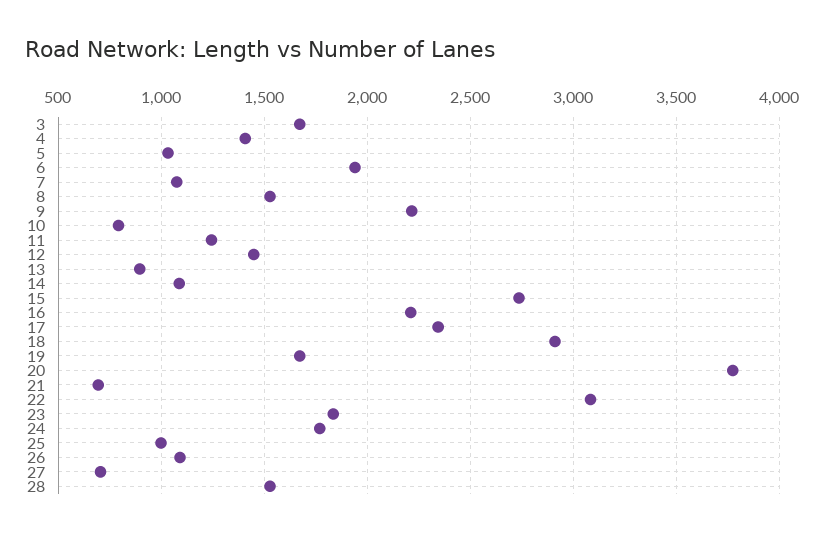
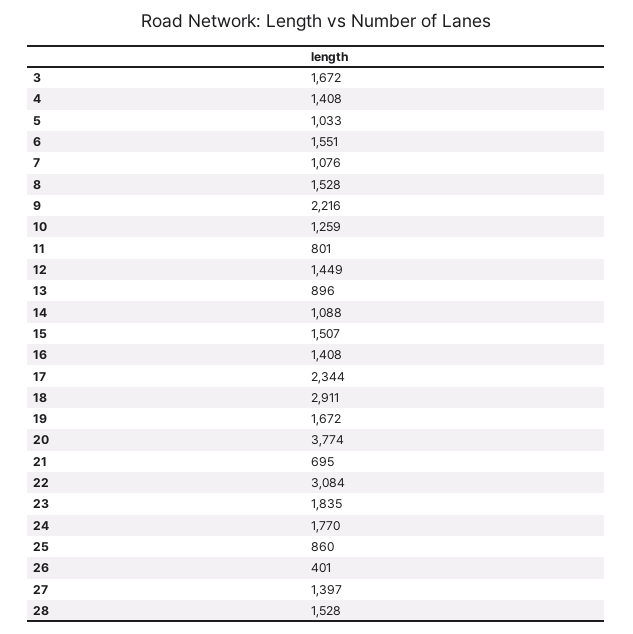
  {
    "3": 1672,
    "4": 1408,
    "5": 1033,
-   "6": 1950,
+   "6": 1551,
    "7": 1076,
    "8": 1528,
    "9": 2216,
-   "10": 800,
+   "10": 1259,
-   "11": 1250,
+   "11": 801,
    "12": 1449,
    "13": 896,
    "14": 1088,
-   "15": 2750,
+   "15": 1507,
-   "16": 2200,
+   "16": 1408,
    "17": 2344,
    "18": 2911,
    "19": 1672,
    "20": 3774,
    "21": 695,
    "22": 3084,
    "23": 1835,
    "24": 1770,
-   "25": 1000,
+   "25": 860,
-   "26": 1100,
+   "26": 401,
-   "27": 700,
+   "27": 1397,
    "28": 1528
  }

